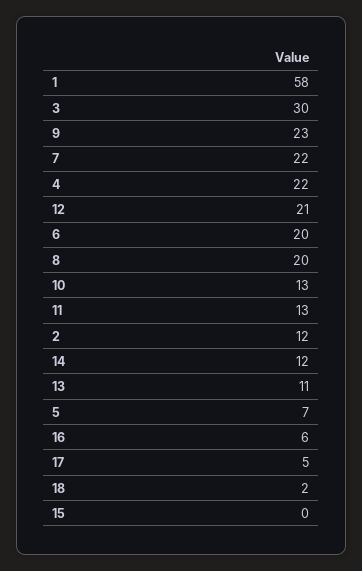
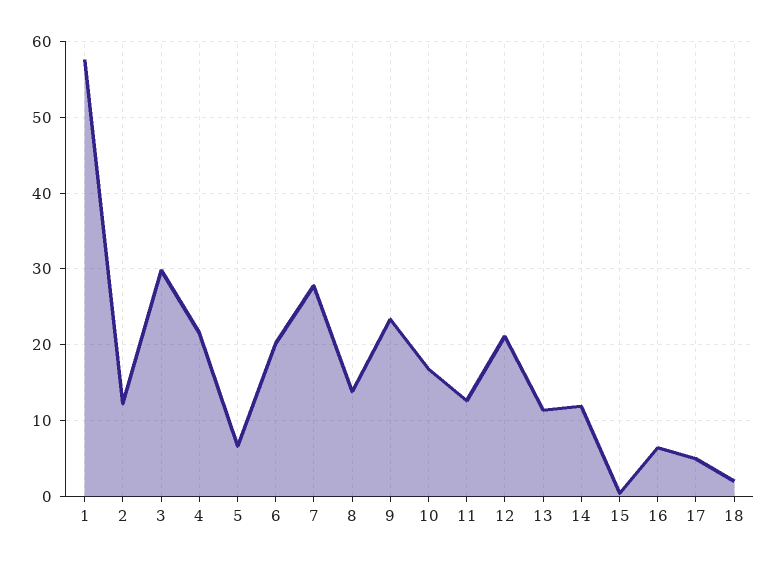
  {
    "1": 58,
    "3": 30,
    "9": 23,
-   "7": 22,
+   "7": 28,
    "4": 22,
    "12": 21,
    "6": 20,
-   "8": 20,
+   "8": 14,
-   "10": 13,
+   "10": 17,
    "11": 13,
    "2": 12,
    "14": 12,
    "13": 11,
    "5": 7,
    "16": 6,
    "17": 5,
    "18": 2,
    "15": 0
  }

